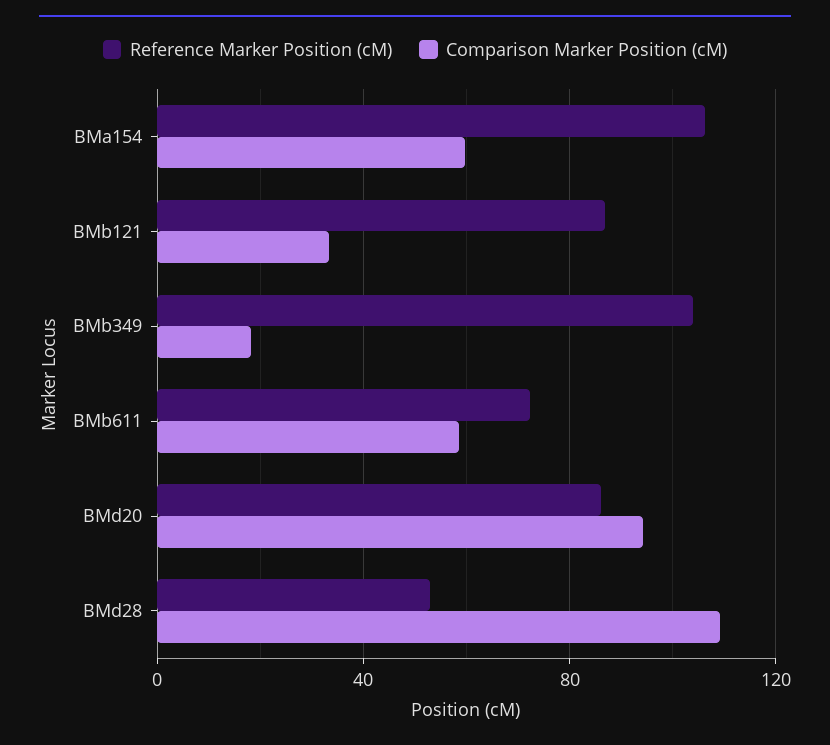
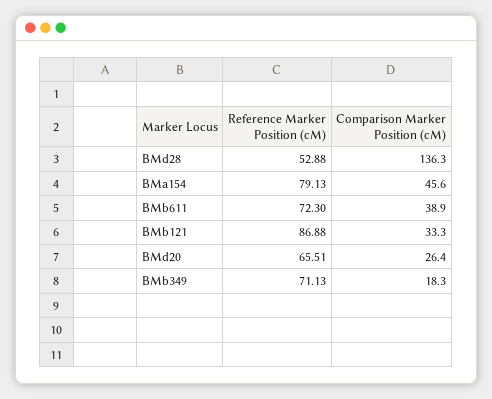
  {
    "Reference Marker Position (cM)": {
-     "BMa154": 105,
+     "BMa154": 79.13,
      "BMb121": 86.88,
-     "BMb349": 105,
+     "BMb349": 71.13,
      "BMb611": 72.3,
-     "BMd20": 85,
+     "BMd20": 65.51,
      "BMd28": 52.88
    },
    "Comparison Marker Position (cM)": {
-     "BMa154": 60,
+     "BMa154": 45.6,
      "BMb121": 33.3,
      "BMb349": 18.3,
-     "BMb611": 60,
+     "BMb611": 38.9,
-     "BMd20": 95,
+     "BMd20": 26.4,
-     "BMd28": 110
+     "BMd28": 136.3
    }
  }

